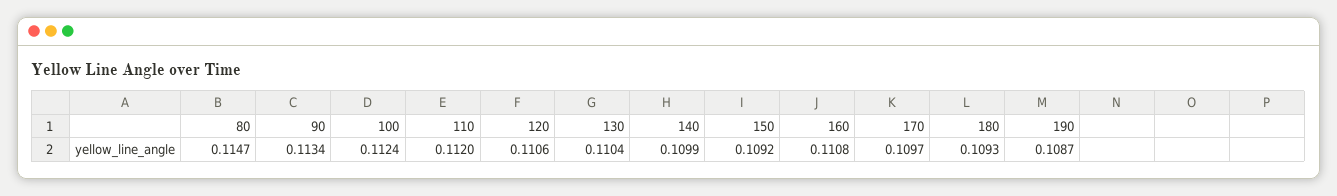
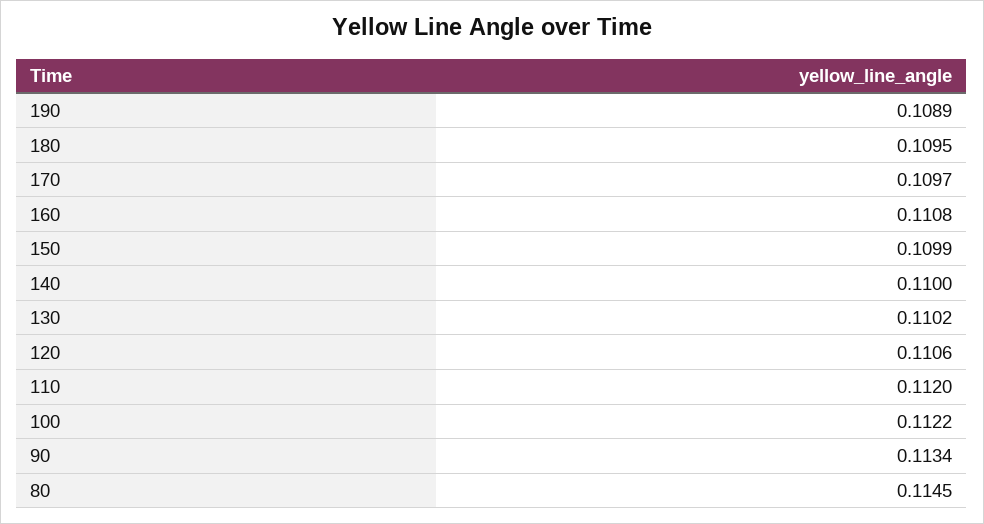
  {
-   "80": 0.1147,
+   "80": 0.1145,
    "90": 0.1134,
-   "100": 0.1124,
+   "100": 0.1122,
    "110": 0.112,
    "120": 0.1106,
-   "130": 0.1104,
+   "130": 0.1102,
-   "140": 0.1099,
+   "140": 0.11,
-   "150": 0.1092,
+   "150": 0.1099,
    "160": 0.1108,
    "170": 0.1097,
-   "180": 0.1093,
+   "180": 0.1095,
-   "190": 0.1087
+   "190": 0.1089
  }

